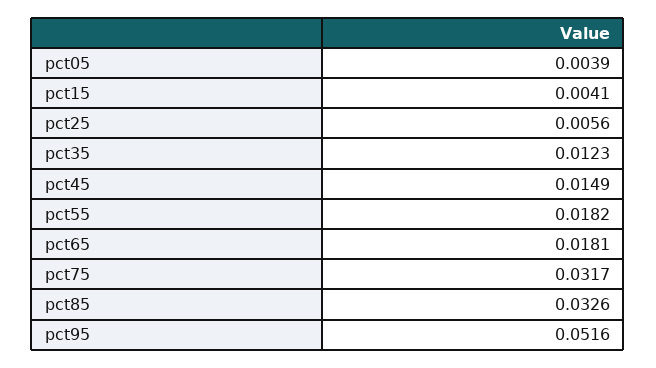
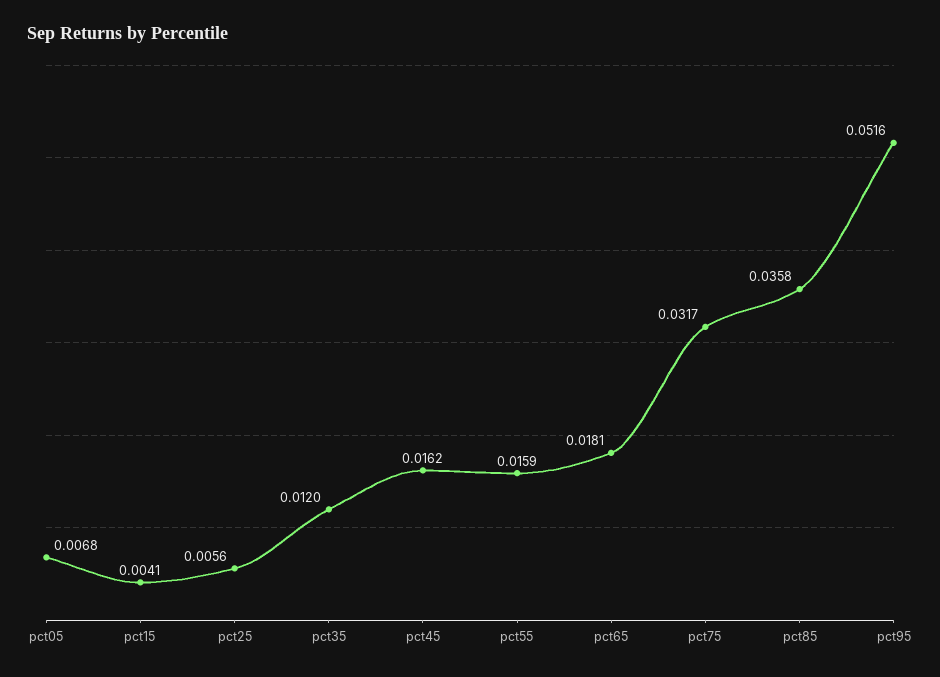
  {
-   "pct05": 0.0039,
+   "pct05": 0.0068,
    "pct15": 0.0041,
    "pct25": 0.0056,
-   "pct35": 0.0123,
+   "pct35": 0.012,
-   "pct45": 0.0149,
+   "pct45": 0.0162,
-   "pct55": 0.0182,
+   "pct55": 0.0159,
    "pct65": 0.0181,
    "pct75": 0.0317,
-   "pct85": 0.0326,
+   "pct85": 0.0358,
    "pct95": 0.0516
  }

